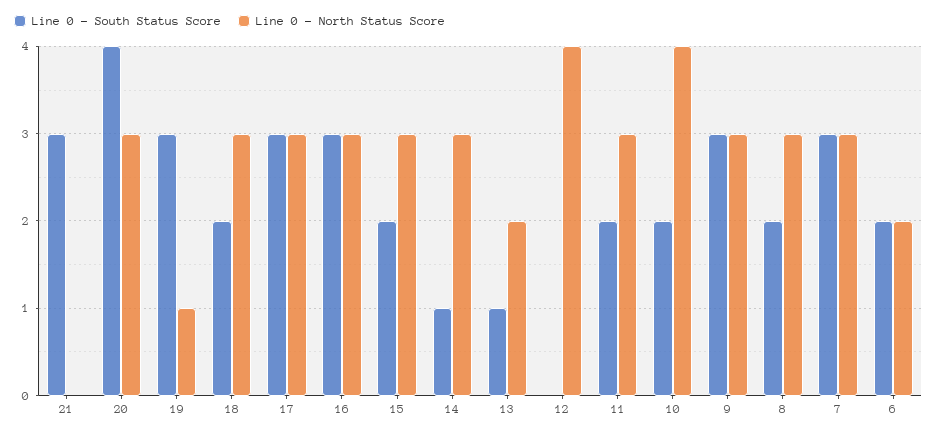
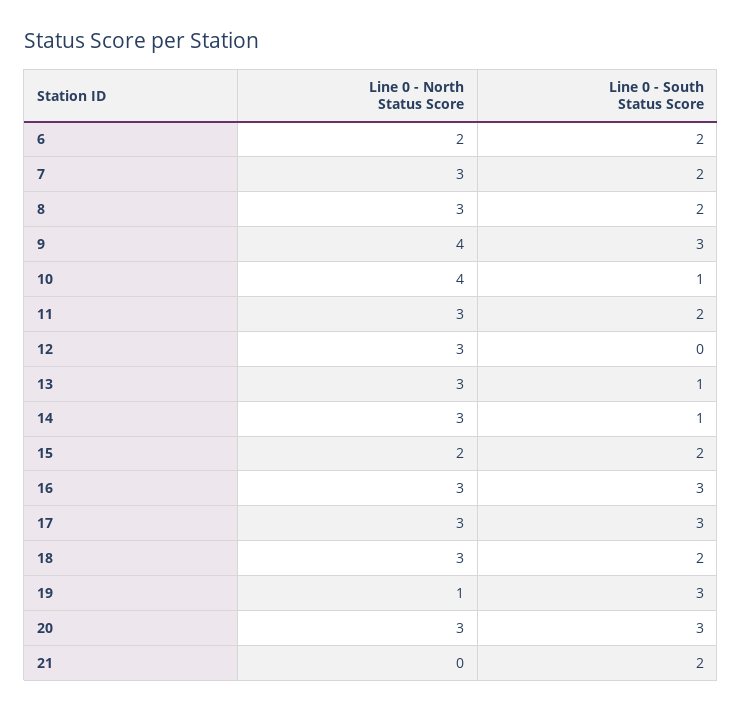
  {
    "Line 0 - South Status Score": {
-     "21": 3,
+     "21": 2,
-     "20": 4,
+     "20": 3,
      "19": 3,
      "18": 2,
      "17": 3,
      "16": 3,
      "15": 2,
      "14": 1,
      "13": 1,
      "12": 0,
      "11": 2,
-     "10": 2,
+     "10": 1,
      "9": 3,
      "8": 2,
-     "7": 3,
+     "7": 2,
      "6": 2
    },
    "Line 0 - North Status Score": {
      "21": 0,
      "20": 3,
      "19": 1,
      "18": 3,
      "17": 3,
      "16": 3,
-     "15": 3,
+     "15": 2,
      "14": 3,
-     "13": 2,
+     "13": 3,
-     "12": 4,
+     "12": 3,
      "11": 3,
      "10": 4,
-     "9": 3,
+     "9": 4,
      "8": 3,
      "7": 3,
      "6": 2
    }
  }

